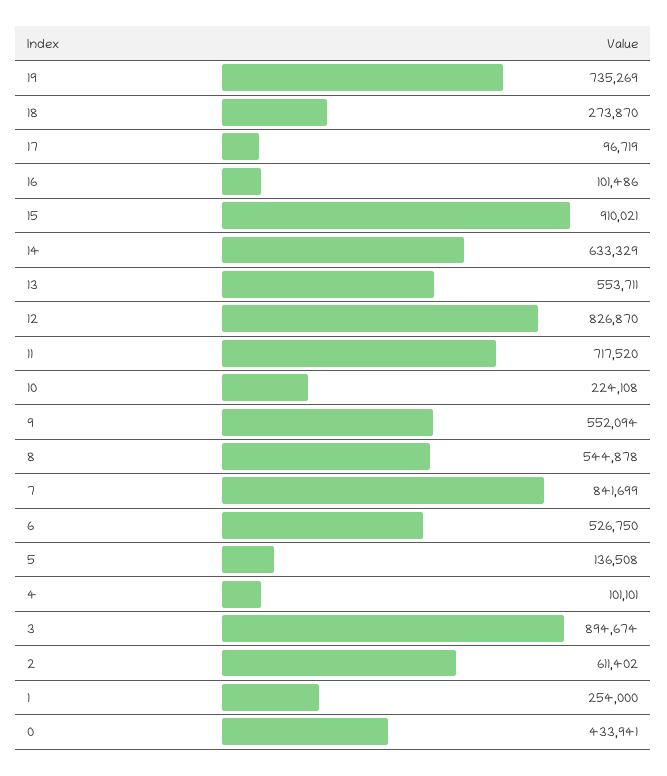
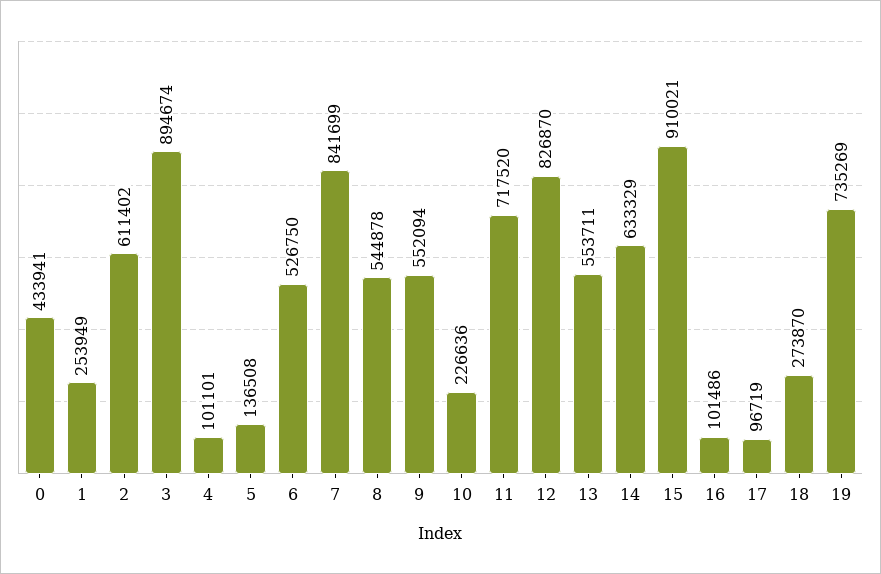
  {
    "19": 735269,
    "18": 273870,
    "17": 96719,
    "16": 101486,
    "15": 910021,
    "14": 633329,
    "13": 553711,
    "12": 826870,
    "11": 717520,
-   "10": 224108,
+   "10": 226636,
    "9": 552094,
    "8": 544878,
    "7": 841699,
    "6": 526750,
    "5": 136508,
    "4": 101101,
    "3": 894674,
    "2": 611402,
-   "1": 254000,
+   "1": 253949,
    "0": 433941
  }

